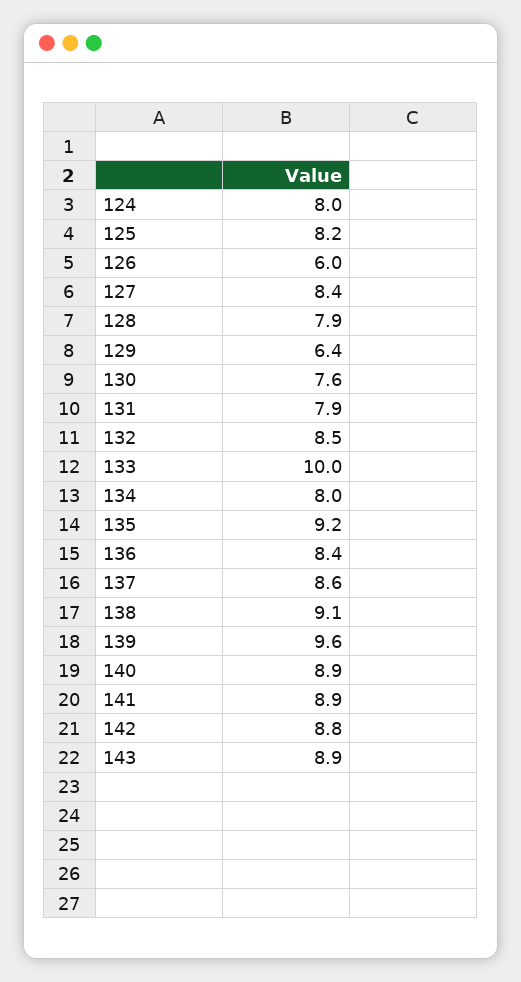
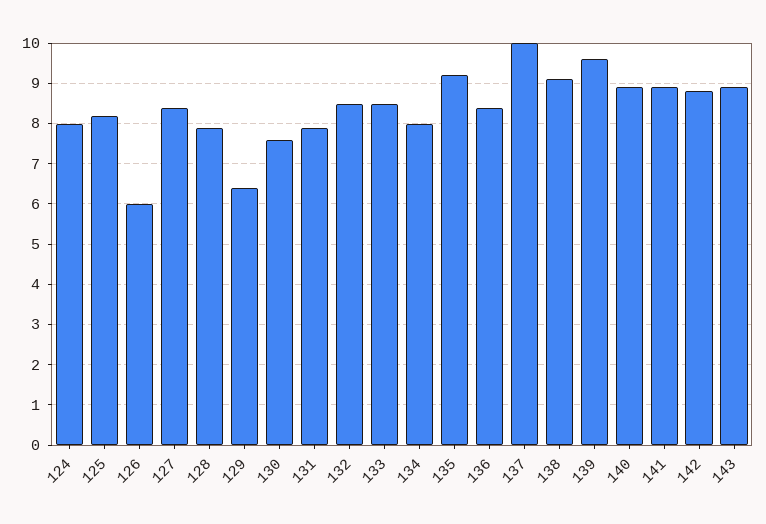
  {
    "124": 8,
    "125": 8.2,
    "126": 6,
    "127": 8.4,
    "128": 7.9,
    "129": 6.4,
    "130": 7.6,
    "131": 7.9,
    "132": 8.5,
-   "133": 10,
+   "133": 8.5,
    "134": 8,
    "135": 9.2,
    "136": 8.4,
-   "137": 8.6,
+   "137": 10,
    "138": 9.1,
    "139": 9.6,
    "140": 8.9,
    "141": 8.9,
    "142": 8.8,
    "143": 8.9
  }

